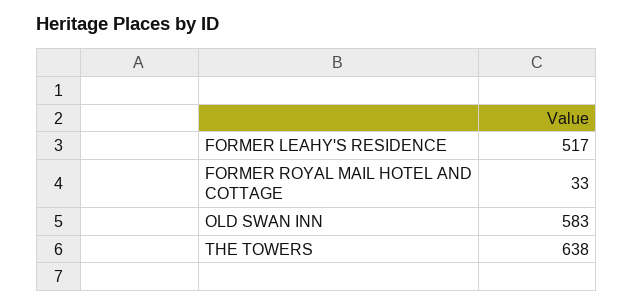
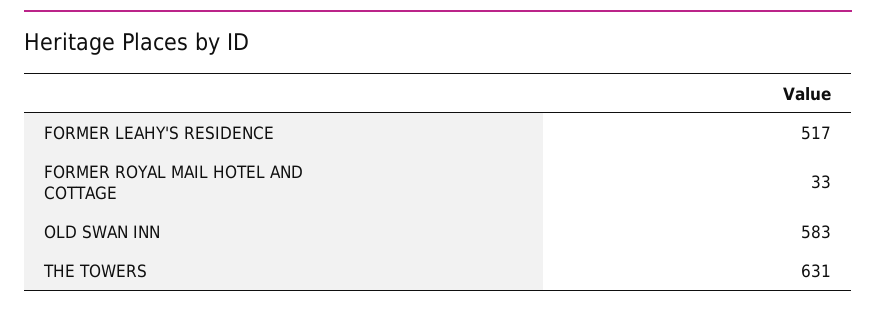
  {
    "FORMER LEAHY'S RESIDENCE": 517,
    "FORMER ROYAL MAIL HOTEL AND COTTAGE": 33,
    "OLD SWAN INN": 583,
-   "THE TOWERS": 638
+   "THE TOWERS": 631
  }

